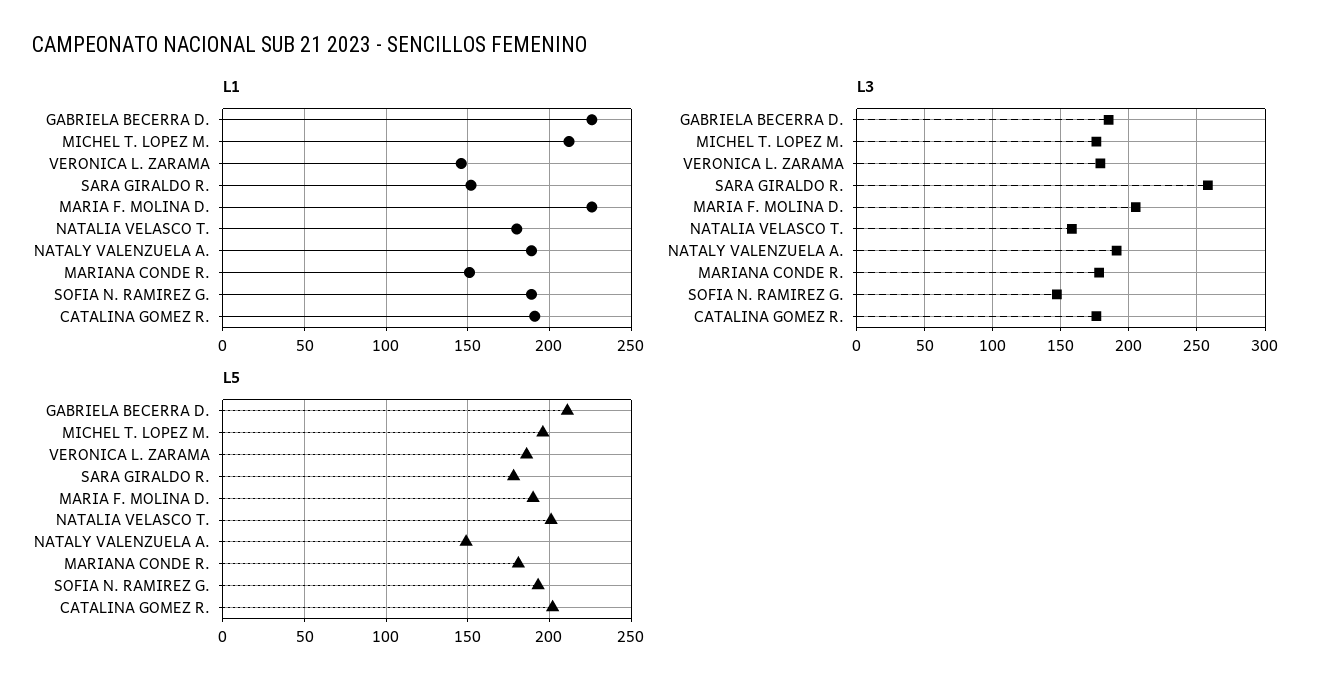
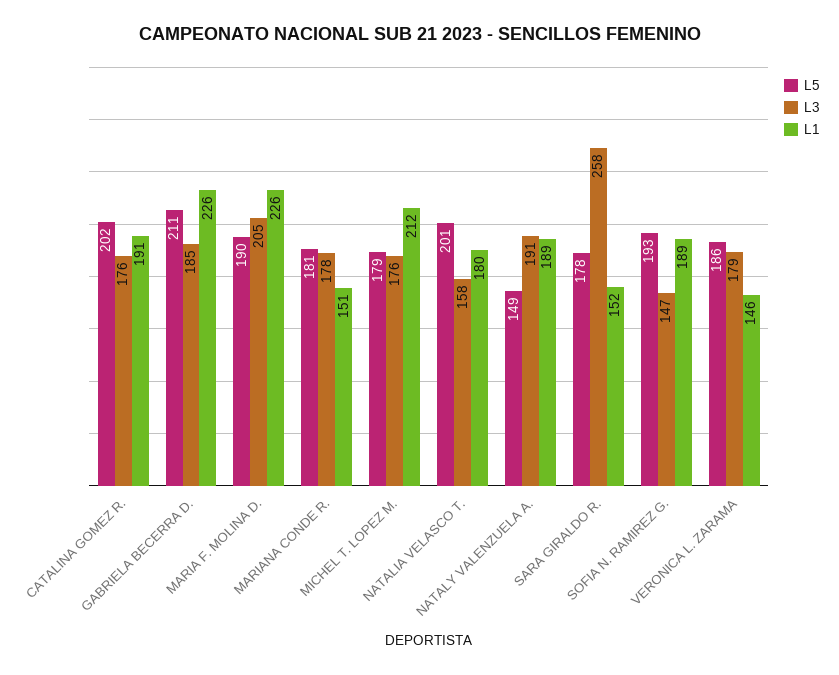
  {
    "L1": {
      "GABRIELA BECERRA D.": 226,
      "MICHEL T. LOPEZ M.": 212,
      "VERONICA L. ZARAMA": 146,
      "SARA GIRALDO R.": 152,
      "MARIA F. MOLINA D.": 226,
      "NATALIA VELASCO T.": 180,
      "NATALY VALENZUELA A.": 189,
      "MARIANA CONDE R.": 151,
      "SOFIA N. RAMIREZ G.": 189,
      "CATALINA GOMEZ R.": 191
    },
    "L3": {
      "GABRIELA BECERRA D.": 185,
      "MICHEL T. LOPEZ M.": 176,
      "VERONICA L. ZARAMA": 179,
      "SARA GIRALDO R.": 258,
      "MARIA F. MOLINA D.": 205,
      "NATALIA VELASCO T.": 158,
      "NATALY VALENZUELA A.": 191,
      "MARIANA CONDE R.": 178,
      "SOFIA N. RAMIREZ G.": 147,
      "CATALINA GOMEZ R.": 176
    },
    "L5": {
      "GABRIELA BECERRA D.": 211,
-     "MICHEL T. LOPEZ M.": 195,
+     "MICHEL T. LOPEZ M.": 179,
      "VERONICA L. ZARAMA": 186,
      "SARA GIRALDO R.": 178,
      "MARIA F. MOLINA D.": 190,
      "NATALIA VELASCO T.": 201,
      "NATALY VALENZUELA A.": 149,
      "MARIANA CONDE R.": 181,
      "SOFIA N. RAMIREZ G.": 193,
      "CATALINA GOMEZ R.": 202
    }
  }

